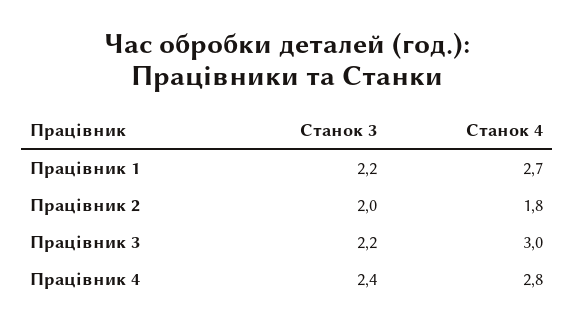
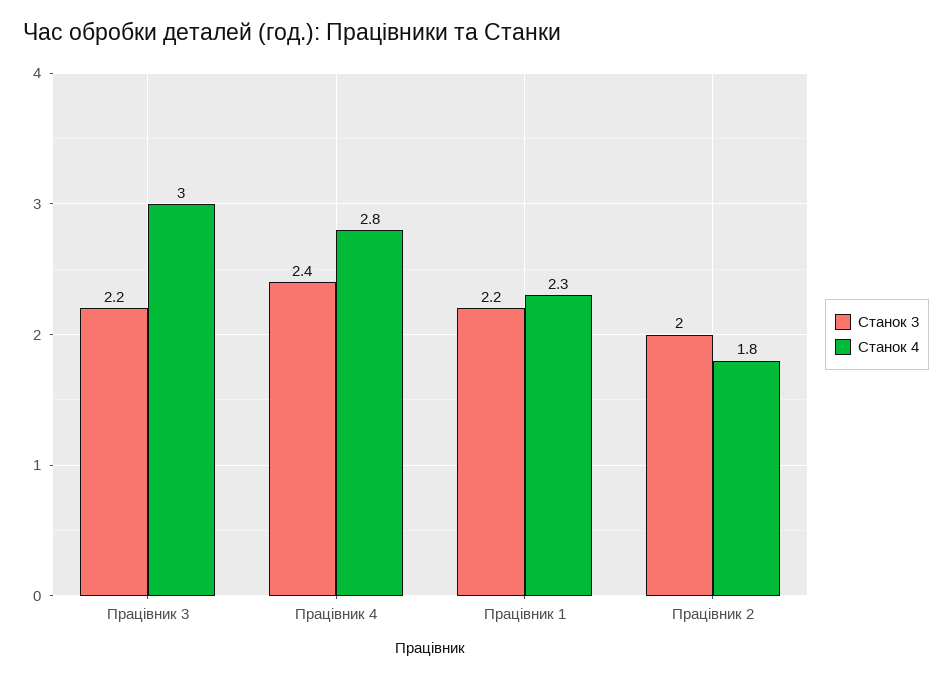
  {
    "Станок 3": {
      "Працівник 1": 2.2,
      "Працівник 2": 2,
      "Працівник 3": 2.2,
      "Працівник 4": 2.4
    },
    "Станок 4": {
-     "Працівник 1": 2.7,
+     "Працівник 1": 2.3,
      "Працівник 2": 1.8,
      "Працівник 3": 3,
      "Працівник 4": 2.8
    }
  }

